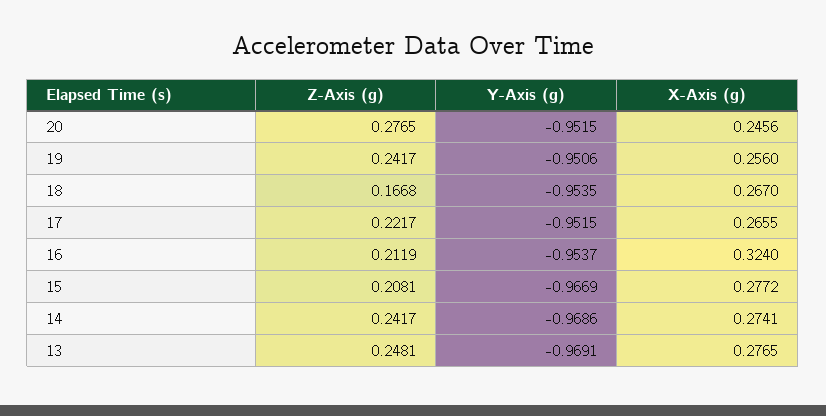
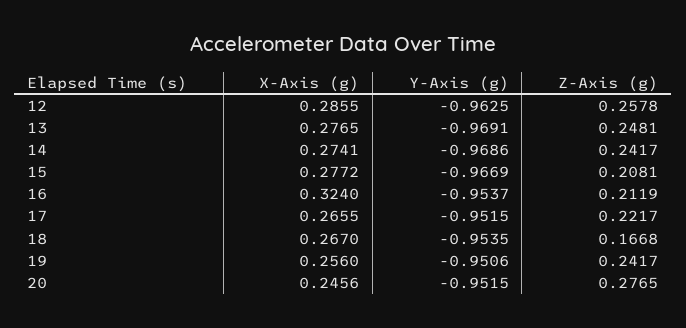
  {
    "Z-Axis (g)": {
      "20": 0.2765,
      "19": 0.2417,
      "18": 0.1668,
      "17": 0.2217,
      "16": 0.2119,
      "15": 0.2081,
      "14": 0.2417,
-     "13": 0.2481
+     "13": 0.2481,
+     "12": 0.2578
    },
    "Y-Axis (g)": {
      "20": -0.9515,
      "19": -0.9506,
      "18": -0.9535,
      "17": -0.9515,
      "16": -0.9537,
      "15": -0.9669,
      "14": -0.9686,
-     "13": -0.9691
+     "13": -0.9691,
+     "12": -0.9625
    },
    "X-Axis (g)": {
      "20": 0.2456,
      "19": 0.256,
      "18": 0.267,
      "17": 0.2655,
      "16": 0.324,
      "15": 0.2772,
      "14": 0.2741,
-     "13": 0.2765
+     "13": 0.2765,
+     "12": 0.2855
    }
  }

